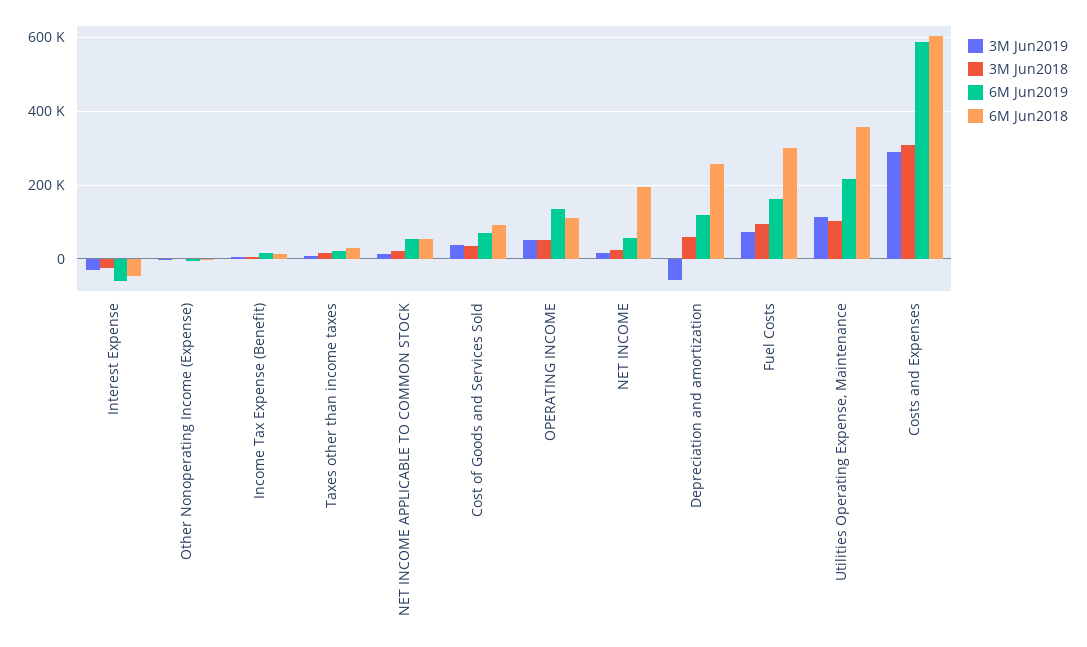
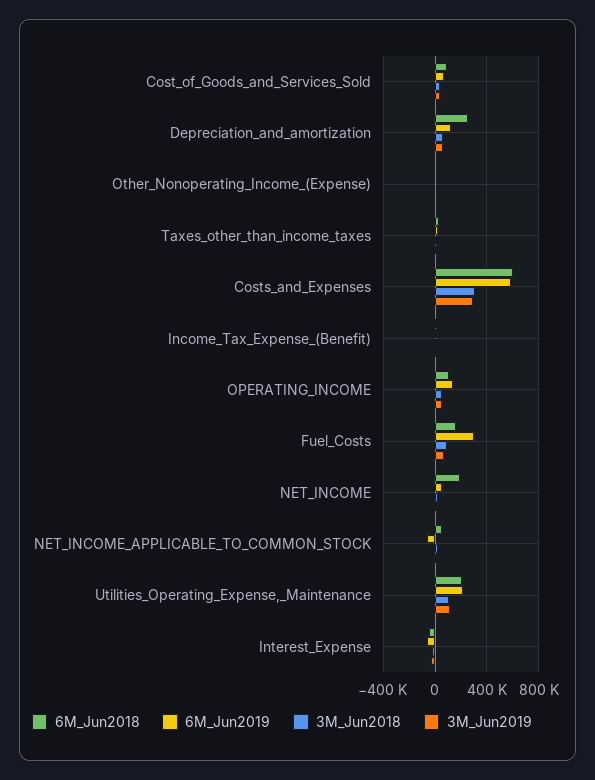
  {
    "3M Jun2019": {
      "Interest Expense": -40000,
      "Other Nonoperating Income (Expense)": 0,
      "Income Tax Expense (Benefit)": 0,
      "Taxes other than income taxes": 0,
      "NET INCOME APPLICABLE TO COMMON STOCK": 20000,
      "Cost of Goods and Services Sold": 40000,
      "OPERATING INCOME": 60000,
      "NET INCOME": 20000,
-     "Depreciation and amortization": -60000,
+     "Depreciation and amortization": 50000,
      "Fuel Costs": 80000,
      "Utilities Operating Expense, Maintenance": 120000,
      "Costs and Expenses": 280000
    },
    "3M Jun2018": {
      "Interest Expense": -20000,
      "Other Nonoperating Income (Expense)": 0,
      "Income Tax Expense (Benefit)": 0,
      "Taxes other than income taxes": 20000,
      "NET INCOME APPLICABLE TO COMMON STOCK": 20000,
      "Cost of Goods and Services Sold": 40000,
      "OPERATING INCOME": 60000,
      "NET INCOME": 20000,
      "Depreciation and amortization": 60000,
      "Fuel Costs": 100000,
      "Utilities Operating Expense, Maintenance": 100000,
      "Costs and Expenses": 300000
    },
    "6M Jun2019": {
      "Interest Expense": -60000,
      "Other Nonoperating Income (Expense)": 0,
      "Income Tax Expense (Benefit)": 20000,
      "Taxes other than income taxes": 20000,
-     "NET INCOME APPLICABLE TO COMMON STOCK": 60000,
+     "NET INCOME APPLICABLE TO COMMON STOCK": -50000,
      "Cost of Goods and Services Sold": 60000,
      "OPERATING INCOME": 140000,
      "NET INCOME": 60000,
      "Depreciation and amortization": 120000,
-     "Fuel Costs": 160000,
+     "Fuel Costs": 300000,
      "Utilities Operating Expense, Maintenance": 220000,
      "Costs and Expenses": 580000
    },
    "6M Jun2018": {
      "Interest Expense": -40000,
      "Other Nonoperating Income (Expense)": 0,
      "Income Tax Expense (Benefit)": 20000,
      "Taxes other than income taxes": 20000,
      "NET INCOME APPLICABLE TO COMMON STOCK": 60000,
      "Cost of Goods and Services Sold": 100000,
      "OPERATING INCOME": 120000,
      "NET INCOME": 200000,
      "Depreciation and amortization": 260000,
-     "Fuel Costs": 300000,
+     "Fuel Costs": 150000,
-     "Utilities Operating Expense, Maintenance": 360000,
+     "Utilities Operating Expense, Maintenance": 200000,
      "Costs and Expenses": 600000
    }
  }

